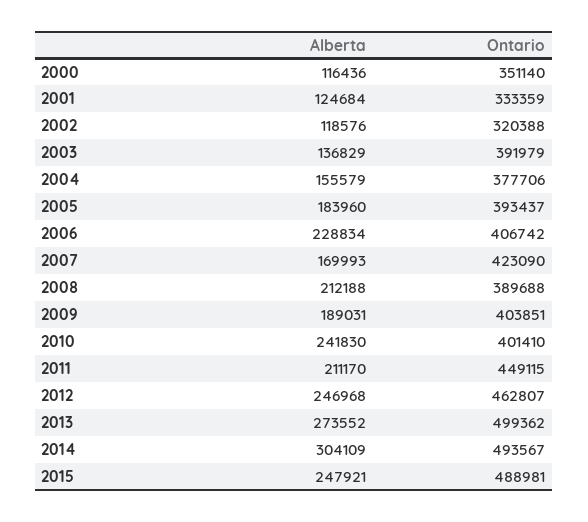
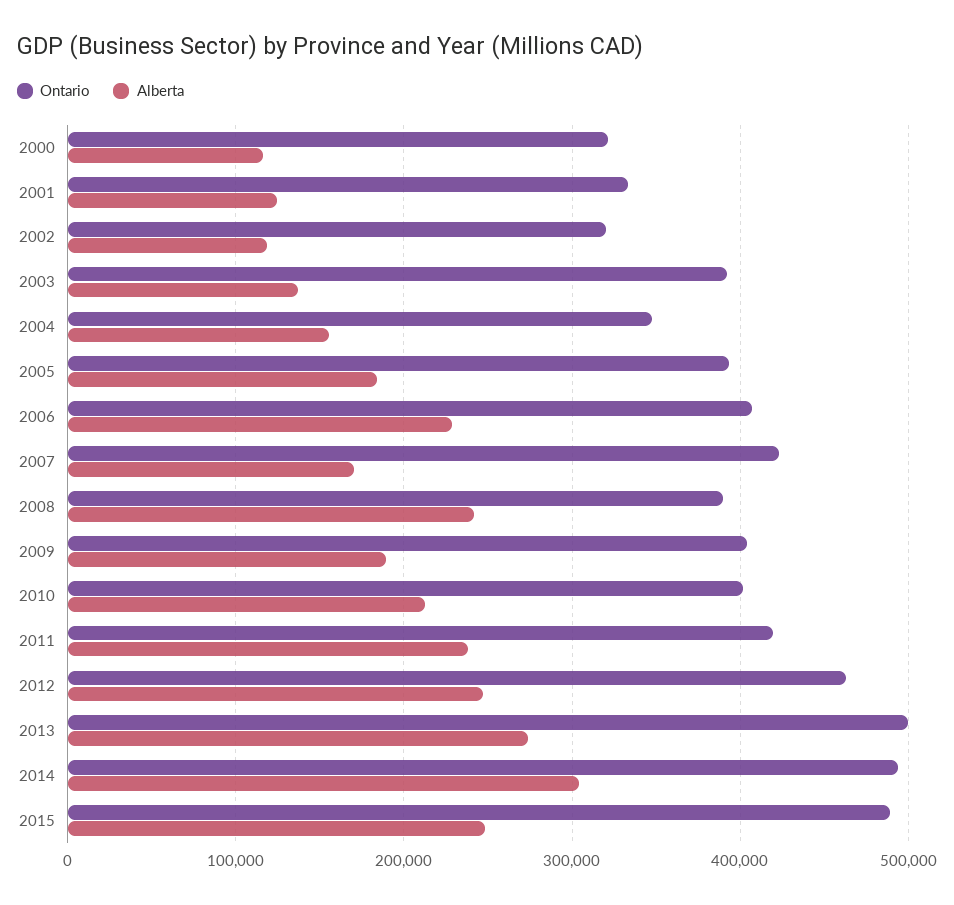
  {
    "Alberta": {
      "2000": 116436,
      "2001": 124684,
      "2002": 118576,
      "2003": 136829,
      "2004": 155579,
      "2005": 183960,
      "2006": 228834,
      "2007": 169993,
-     "2008": 212188,
+     "2008": 240000,
      "2009": 189031,
-     "2010": 241830,
+     "2010": 210000,
-     "2011": 211170,
+     "2011": 240000,
      "2012": 246968,
      "2013": 273552,
      "2014": 304109,
      "2015": 247921
    },
    "Ontario": {
-     "2000": 351140,
+     "2000": 320000,
      "2001": 333359,
      "2002": 320388,
      "2003": 391979,
-     "2004": 377706,
+     "2004": 350000,
      "2005": 393437,
      "2006": 406742,
      "2007": 423090,
      "2008": 389688,
      "2009": 403851,
      "2010": 401410,
-     "2011": 449115,
+     "2011": 420000,
      "2012": 462807,
      "2013": 499362,
      "2014": 493567,
      "2015": 488981
    }
  }

